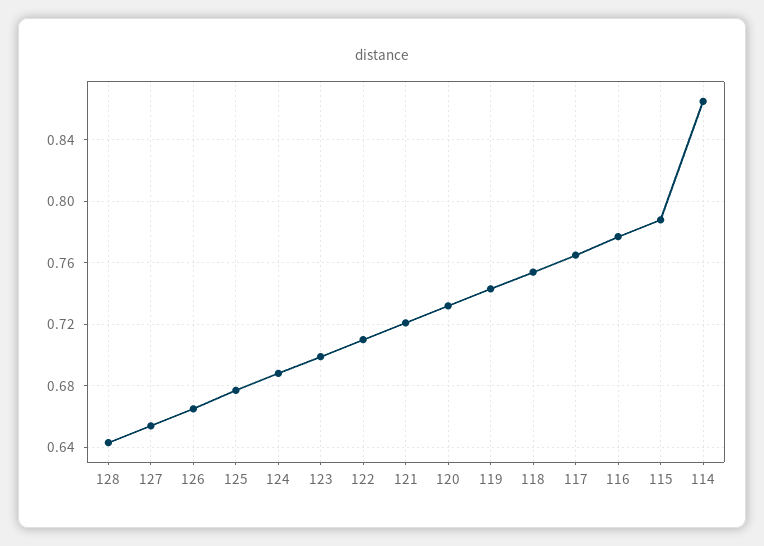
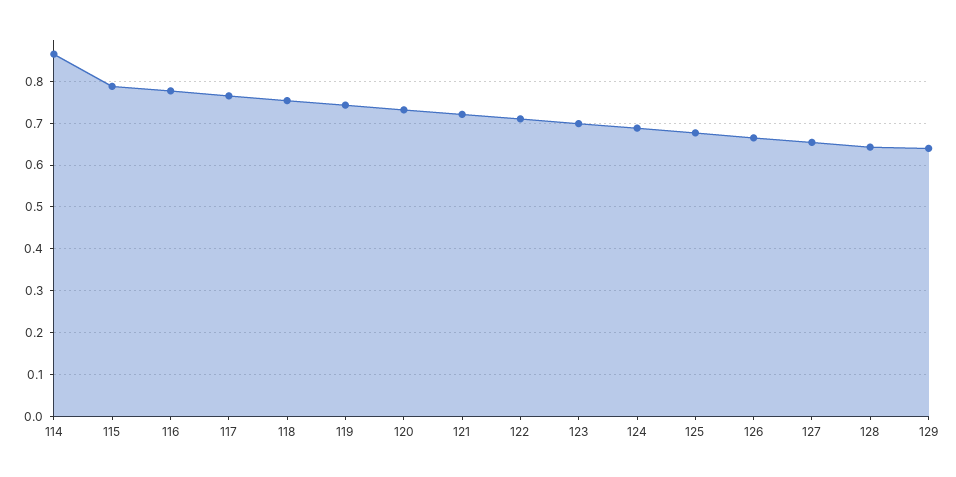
  {
    "128": 0.645,
    "127": 0.655,
    "126": 0.665,
    "125": 0.675,
    "124": 0.69,
    "123": 0.7,
    "122": 0.71,
    "121": 0.72,
    "120": 0.73,
    "119": 0.745,
    "118": 0.755,
    "117": 0.765,
    "116": 0.775,
    "115": 0.79,
-   "114": 0.865
+   "114": 0.865,
+   "129": 0.64
  }

